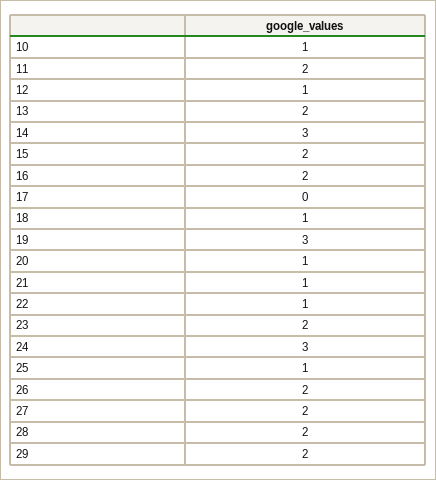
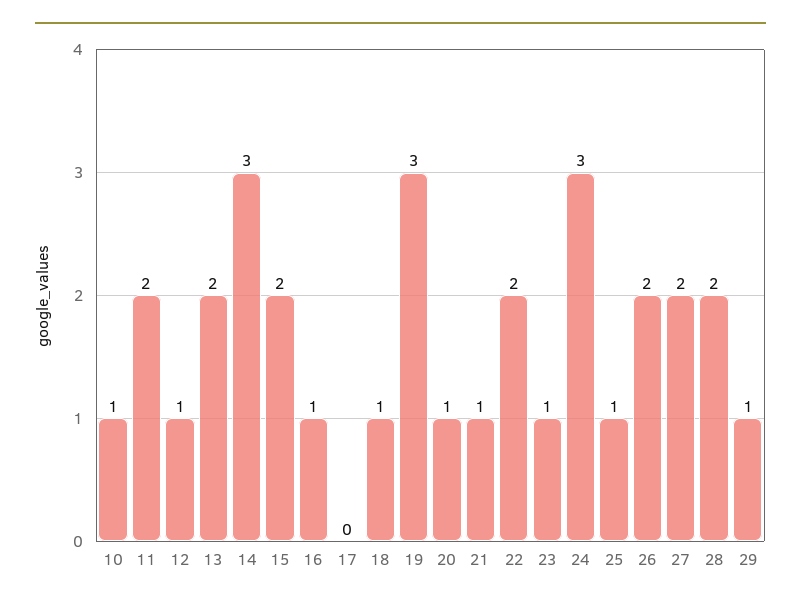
  {
    "10": 1,
    "11": 2,
    "12": 1,
    "13": 2,
    "14": 3,
    "15": 2,
-   "16": 2,
+   "16": 1,
    "17": 0,
    "18": 1,
    "19": 3,
    "20": 1,
    "21": 1,
-   "22": 1,
+   "22": 2,
-   "23": 2,
+   "23": 1,
    "24": 3,
    "25": 1,
    "26": 2,
    "27": 2,
    "28": 2,
-   "29": 2
+   "29": 1
  }

